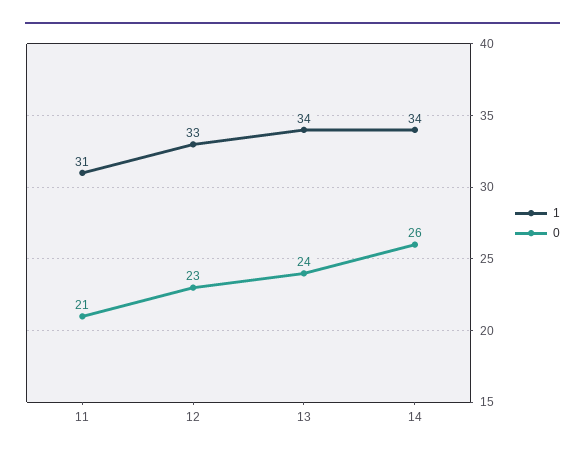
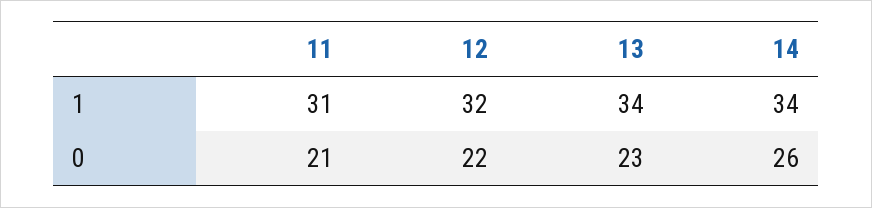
  {
    "1": {
      "11": 31,
-     "12": 33,
+     "12": 32,
      "13": 34,
      "14": 34
    },
    "0": {
      "11": 21,
-     "12": 23,
+     "12": 22,
-     "13": 24,
+     "13": 23,
      "14": 26
    }
  }

